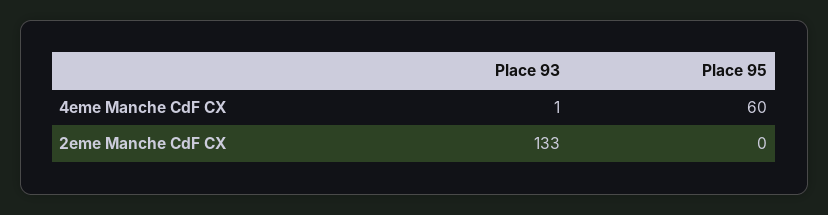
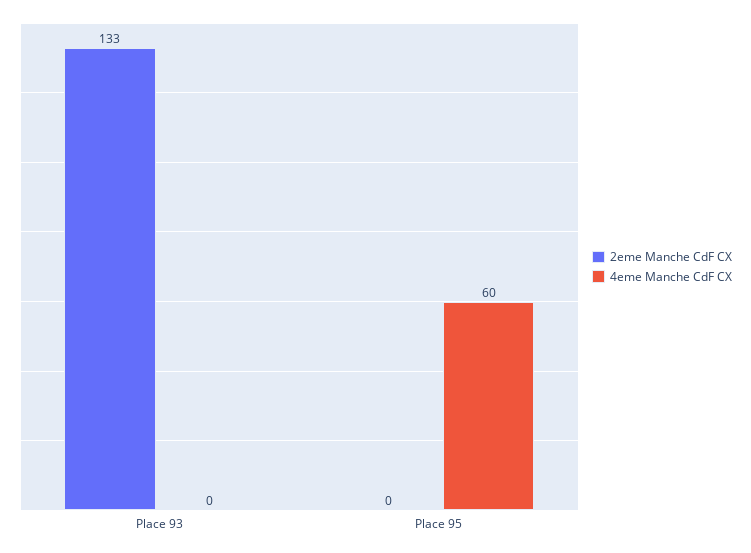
  {
    "4eme Manche CdF CX": {
-     "Place 93": 1,
+     "Place 93": 0,
      "Place 95": 60
    },
    "2eme Manche CdF CX": {
      "Place 93": 133,
      "Place 95": 0
    }
  }

